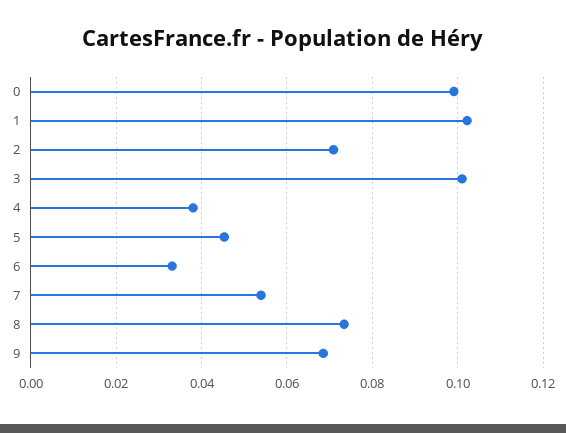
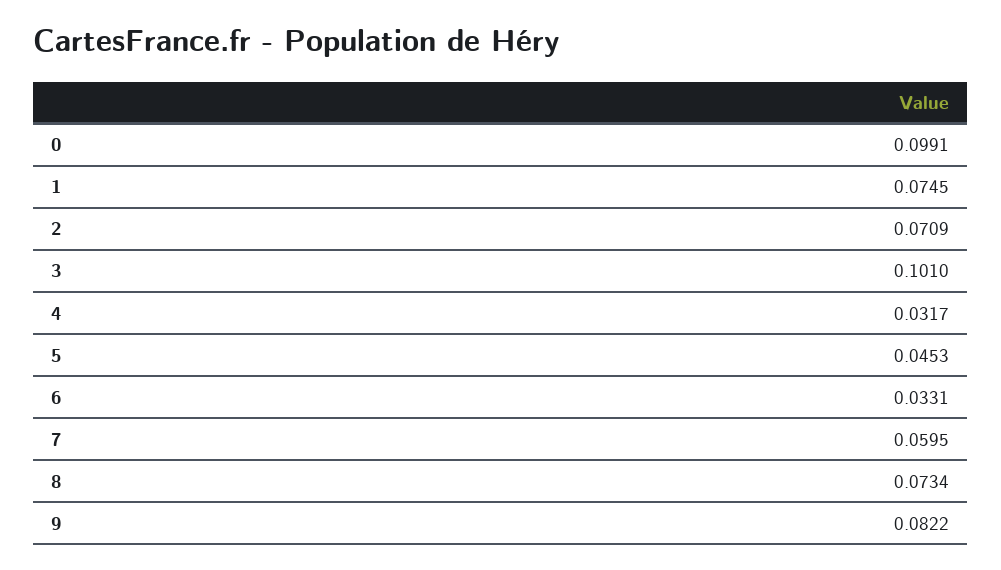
  {
    "0": 0.0991,
-   "1": 0.102,
+   "1": 0.0745,
    "2": 0.0709,
    "3": 0.101,
-   "4": 0.038,
+   "4": 0.0317,
    "5": 0.0453,
    "6": 0.0331,
-   "7": 0.054,
+   "7": 0.0595,
    "8": 0.0734,
-   "9": 0.068
+   "9": 0.0822
  }

